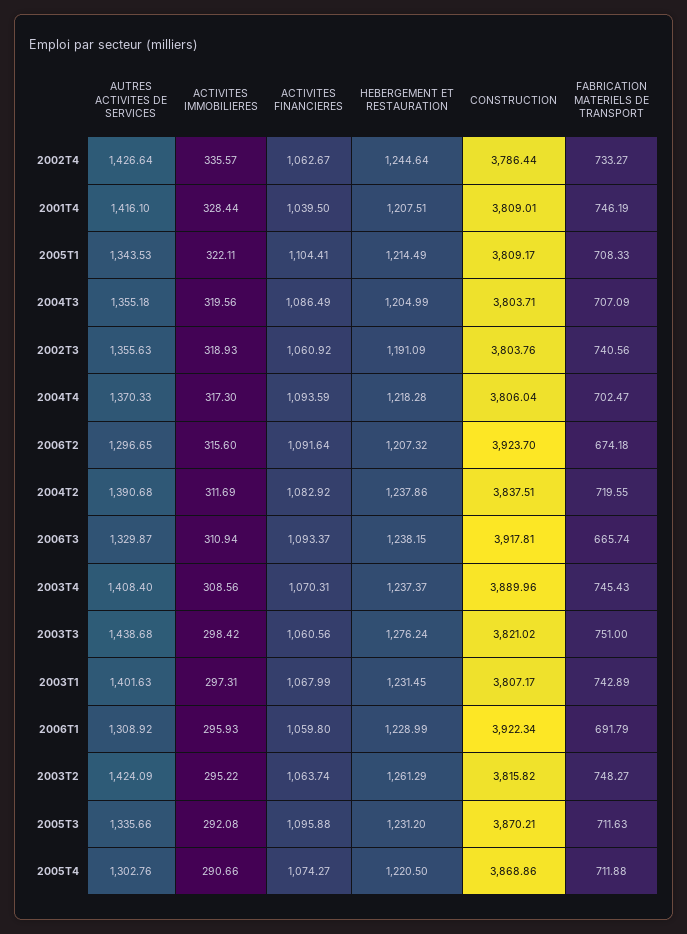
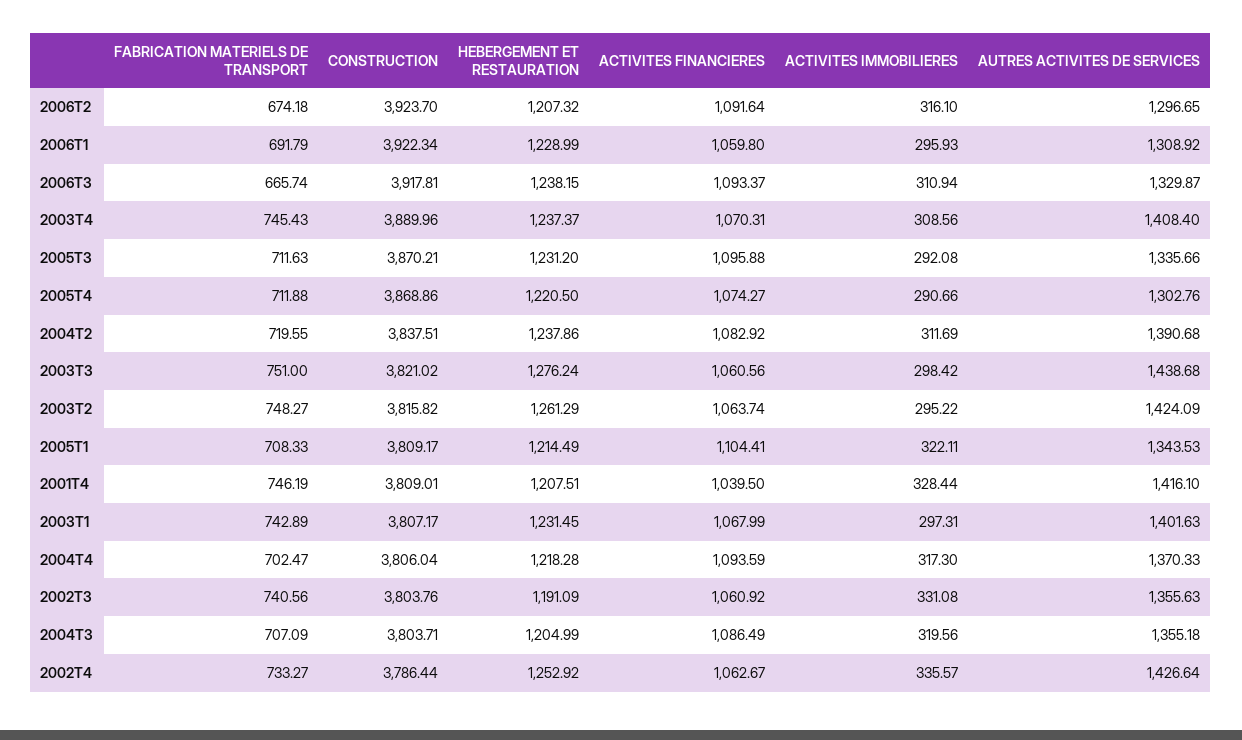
  {
    "AUTRES ACTIVITES DE SERVICES": {
      "2002T4": 1426.64,
      "2001T4": 1416.1,
      "2005T1": 1343.53,
      "2004T3": 1355.18,
      "2002T3": 1355.63,
      "2004T4": 1370.33,
      "2006T2": 1296.65,
      "2004T2": 1390.68,
      "2006T3": 1329.87,
      "2003T4": 1408.4,
      "2003T3": 1438.68,
      "2003T1": 1401.63,
      "2006T1": 1308.92,
      "2003T2": 1424.09,
      "2005T3": 1335.66,
      "2005T4": 1302.76
    },
    "ACTIVITES IMMOBILIERES": {
      "2002T4": 335.57,
      "2001T4": 328.44,
      "2005T1": 322.11,
      "2004T3": 319.56,
-     "2002T3": 318.93,
+     "2002T3": 331.08,
      "2004T4": 317.3,
-     "2006T2": 315.6,
+     "2006T2": 316.1,
      "2004T2": 311.69,
      "2006T3": 310.94,
      "2003T4": 308.56,
      "2003T3": 298.42,
      "2003T1": 297.31,
      "2006T1": 295.93,
      "2003T2": 295.22,
      "2005T3": 292.08,
      "2005T4": 290.66
    },
    "ACTIVITES FINANCIERES": {
      "2002T4": 1062.67,
      "2001T4": 1039.5,
      "2005T1": 1104.41,
      "2004T3": 1086.49,
      "2002T3": 1060.92,
      "2004T4": 1093.59,
      "2006T2": 1091.64,
      "2004T2": 1082.92,
      "2006T3": 1093.37,
      "2003T4": 1070.31,
      "2003T3": 1060.56,
      "2003T1": 1067.99,
      "2006T1": 1059.8,
      "2003T2": 1063.74,
      "2005T3": 1095.88,
      "2005T4": 1074.27
    },
    "HEBERGEMENT ET RESTAURATION": {
-     "2002T4": 1244.64,
+     "2002T4": 1252.92,
      "2001T4": 1207.51,
      "2005T1": 1214.49,
      "2004T3": 1204.99,
      "2002T3": 1191.09,
      "2004T4": 1218.28,
      "2006T2": 1207.32,
      "2004T2": 1237.86,
      "2006T3": 1238.15,
      "2003T4": 1237.37,
      "2003T3": 1276.24,
      "2003T1": 1231.45,
      "2006T1": 1228.99,
      "2003T2": 1261.29,
      "2005T3": 1231.2,
      "2005T4": 1220.5
    },
    "CONSTRUCTION": {
      "2002T4": 3786.44,
      "2001T4": 3809.01,
      "2005T1": 3809.17,
      "2004T3": 3803.71,
      "2002T3": 3803.76,
      "2004T4": 3806.04,
      "2006T2": 3923.7,
      "2004T2": 3837.51,
      "2006T3": 3917.81,
      "2003T4": 3889.96,
      "2003T3": 3821.02,
      "2003T1": 3807.17,
      "2006T1": 3922.34,
      "2003T2": 3815.82,
      "2005T3": 3870.21,
      "2005T4": 3868.86
    },
    "FABRICATION MATERIELS DE TRANSPORT": {
      "2002T4": 733.27,
      "2001T4": 746.19,
      "2005T1": 708.33,
      "2004T3": 707.09,
      "2002T3": 740.56,
      "2004T4": 702.47,
      "2006T2": 674.18,
      "2004T2": 719.55,
      "2006T3": 665.74,
      "2003T4": 745.43,
      "2003T3": 751,
      "2003T1": 742.89,
      "2006T1": 691.79,
      "2003T2": 748.27,
      "2005T3": 711.63,
      "2005T4": 711.88
    }
  }

